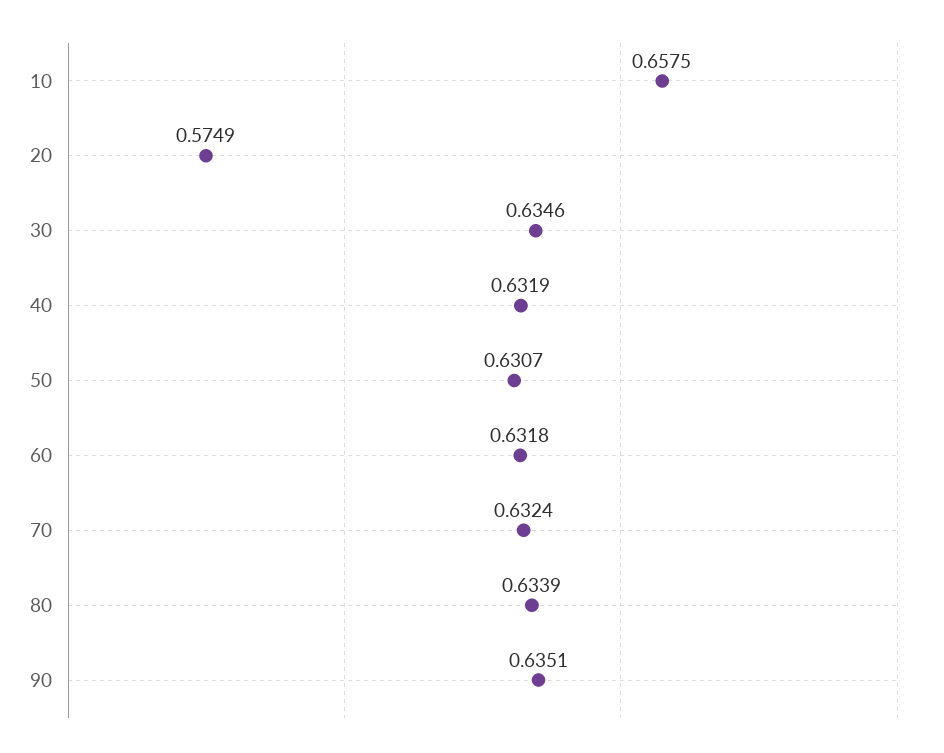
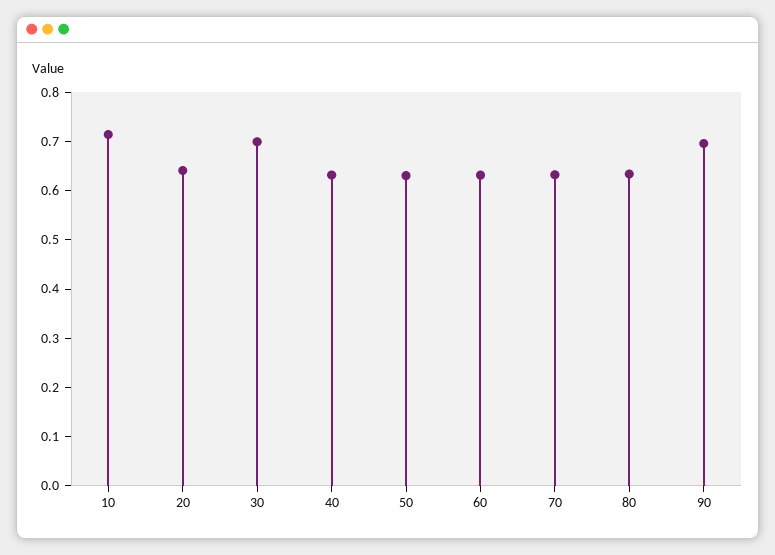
  {
-   "10": 0.6575,
+   "10": 0.72,
-   "20": 0.5749,
+   "20": 0.64,
-   "30": 0.6346,
+   "30": 0.7,
    "40": 0.6319,
    "50": 0.6307,
    "60": 0.6318,
    "70": 0.6324,
    "80": 0.6339,
-   "90": 0.6351
+   "90": 0.7
  }

